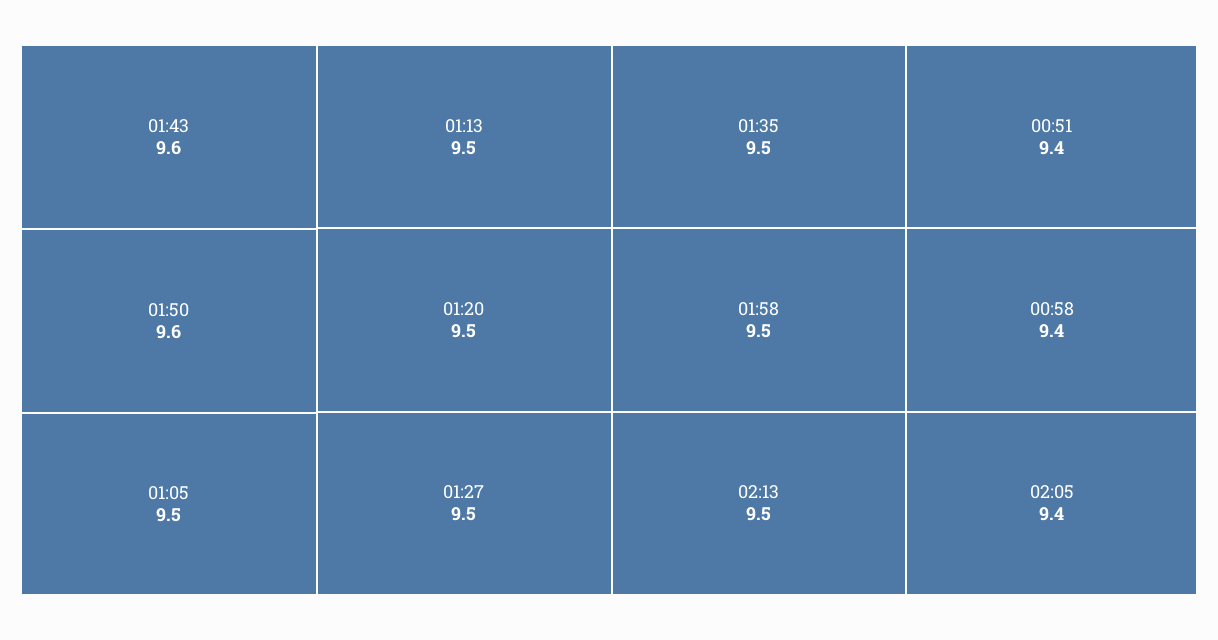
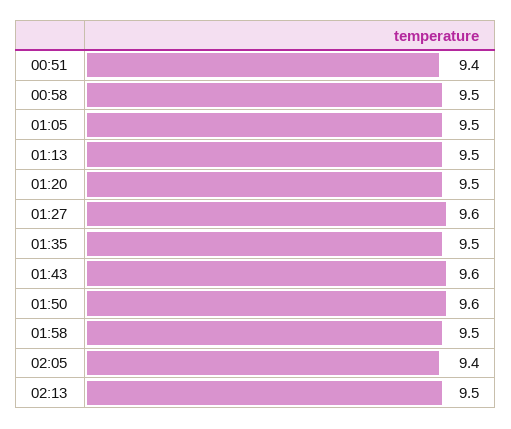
  {
    "01:43": 9.6,
    "01:50": 9.6,
    "01:05": 9.5,
    "01:13": 9.5,
    "01:20": 9.5,
-   "01:27": 9.5,
+   "01:27": 9.6,
    "01:35": 9.5,
    "01:58": 9.5,
    "02:13": 9.5,
    "00:51": 9.4,
-   "00:58": 9.4,
+   "00:58": 9.5,
    "02:05": 9.4
  }

